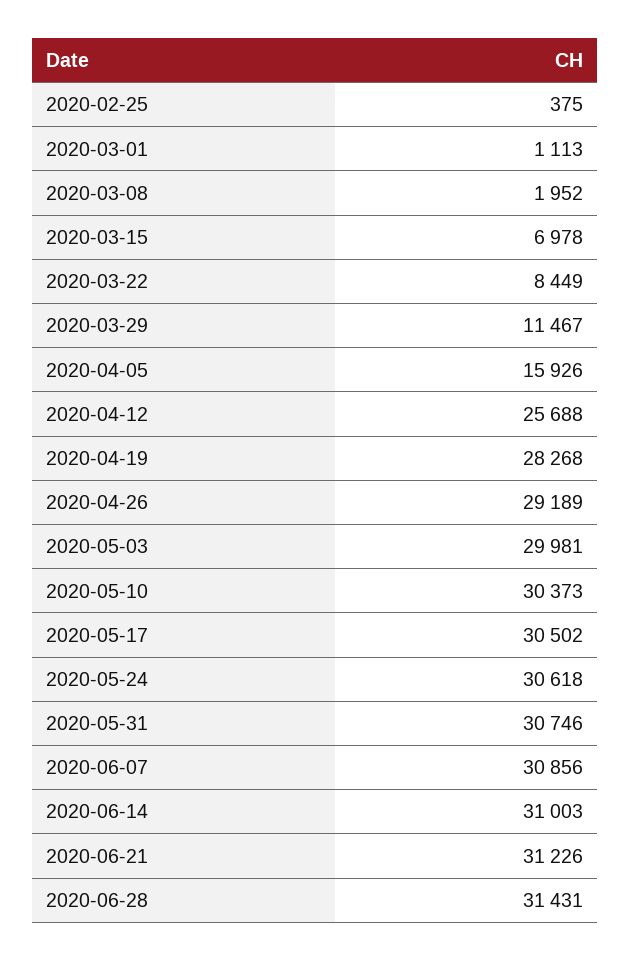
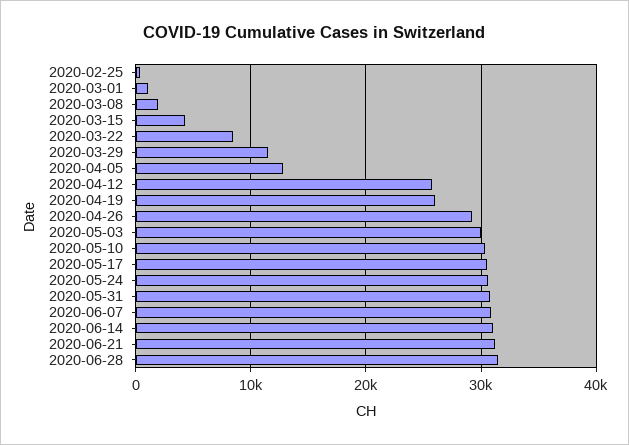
  {
    "2020-02-25": 375,
    "2020-03-01": 1113,
    "2020-03-08": 1952,
-   "2020-03-15": 6978,
+   "2020-03-15": 4000,
    "2020-03-22": 8449,
    "2020-03-29": 11467,
-   "2020-04-05": 15926,
+   "2020-04-05": 13000,
    "2020-04-12": 25688,
-   "2020-04-19": 28268,
+   "2020-04-19": 26000,
    "2020-04-26": 29189,
    "2020-05-03": 29981,
    "2020-05-10": 30373,
    "2020-05-17": 30502,
    "2020-05-24": 30618,
    "2020-05-31": 30746,
    "2020-06-07": 30856,
    "2020-06-14": 31003,
    "2020-06-21": 31226,
    "2020-06-28": 31431
  }

